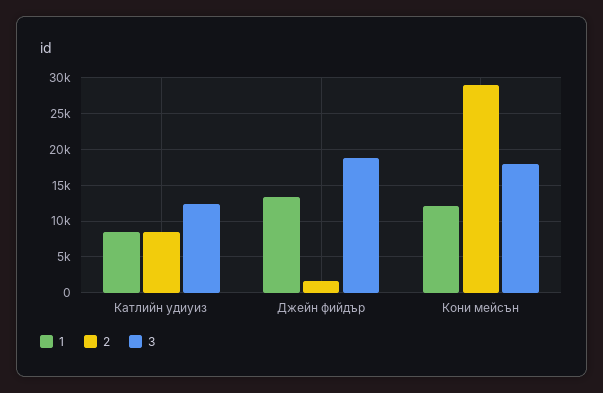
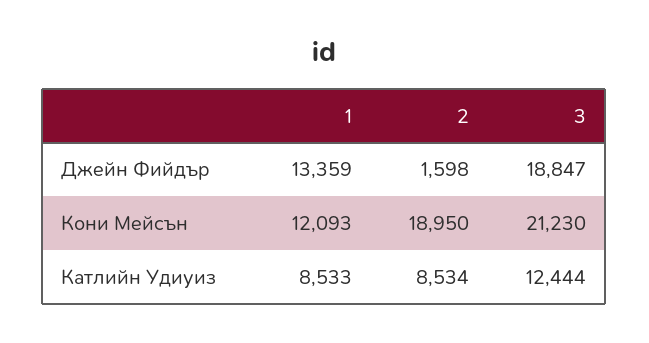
  {
    "1": {
      "Катлийн удиуиз": 8533,
      "Джейн фийдър": 13359,
      "Кони мейсън": 12093
    },
    "2": {
      "Катлийн удиуиз": 8534,
      "Джейн фийдър": 1598,
-     "Кони мейсън": 29000
+     "Кони мейсън": 18950
    },
    "3": {
      "Катлийн удиуиз": 12444,
      "Джейн фийдър": 18847,
-     "Кони мейсън": 18000
+     "Кони мейсън": 21230
    }
  }

